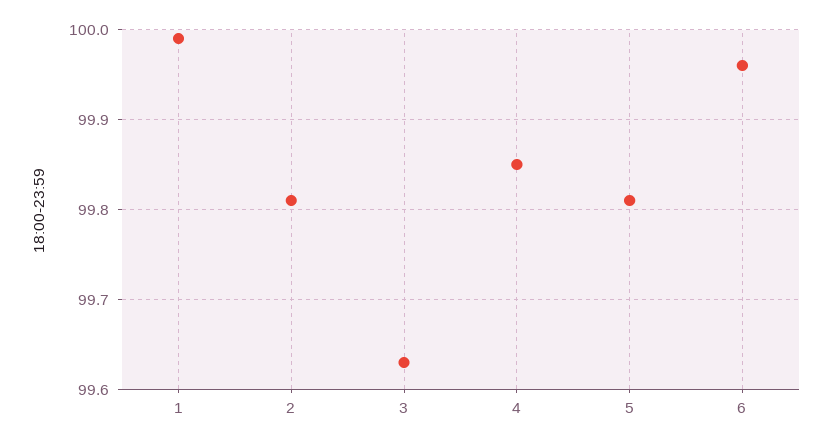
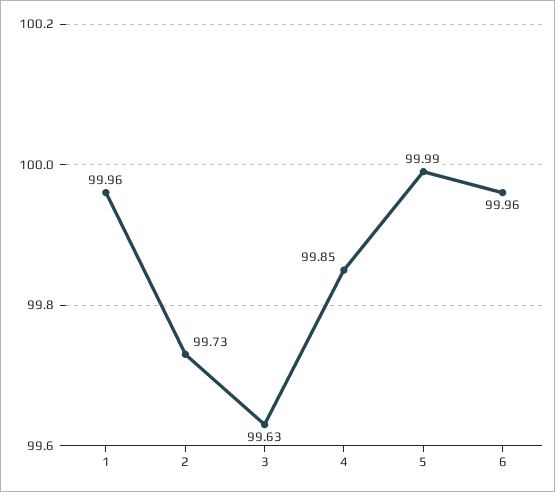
  {
-   "1": 99.99,
+   "1": 99.96,
-   "2": 99.81,
+   "2": 99.73,
    "3": 99.63,
    "4": 99.85,
-   "5": 99.81,
+   "5": 99.99,
    "6": 99.96
  }

